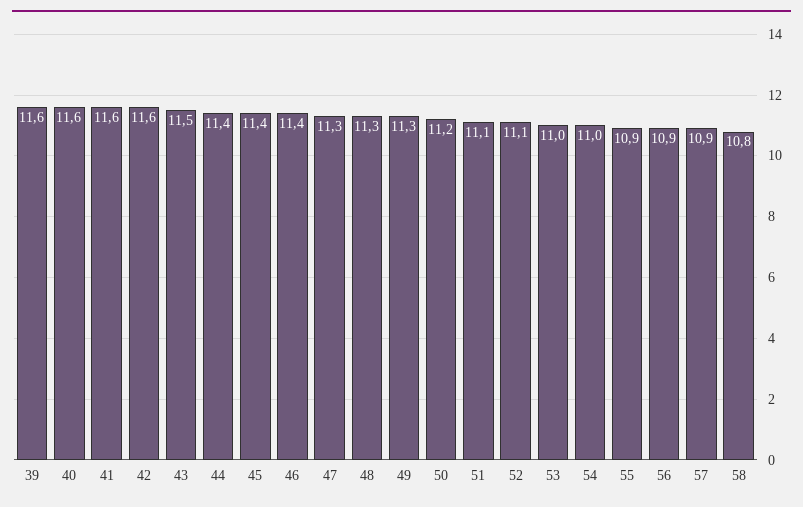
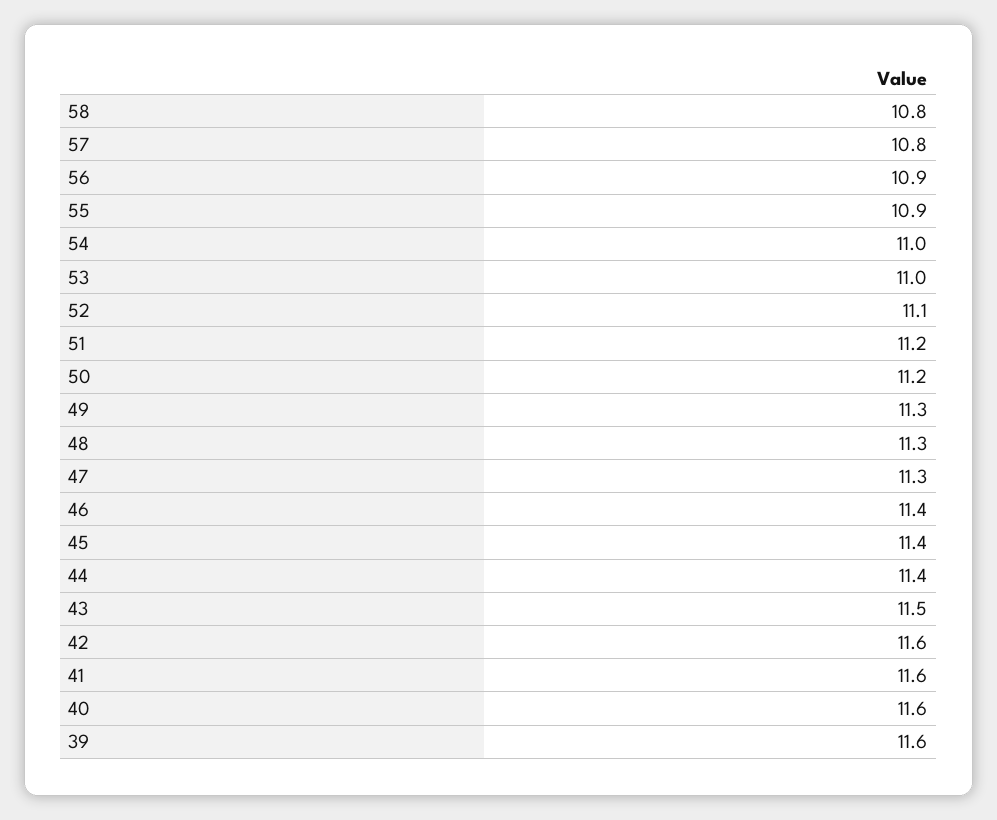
  {
    "39": 11.6,
    "40": 11.6,
    "41": 11.6,
    "42": 11.6,
    "43": 11.5,
    "44": 11.4,
    "45": 11.4,
    "46": 11.4,
    "47": 11.3,
    "48": 11.3,
    "49": 11.3,
    "50": 11.2,
-   "51": 11.1,
+   "51": 11.2,
    "52": 11.1,
    "53": 11,
    "54": 11,
    "55": 10.9,
    "56": 10.9,
-   "57": 10.9,
+   "57": 10.8,
    "58": 10.8
  }

